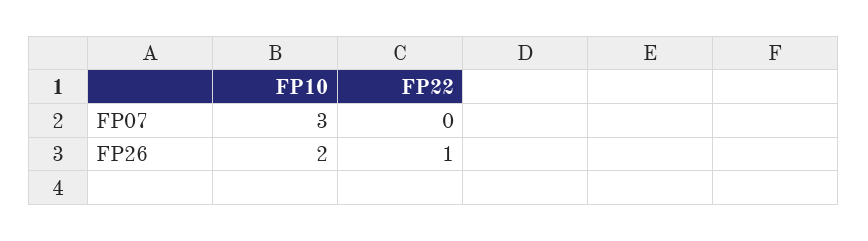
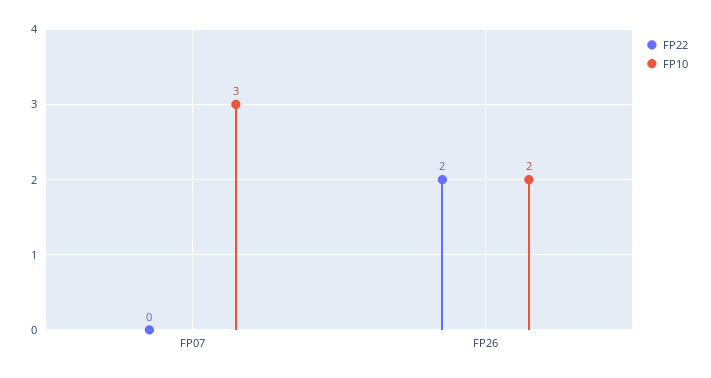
  {
    "FP10": {
      "FP07": 3,
      "FP26": 2
    },
    "FP22": {
      "FP07": 0,
-     "FP26": 1
+     "FP26": 2
    }
  }

